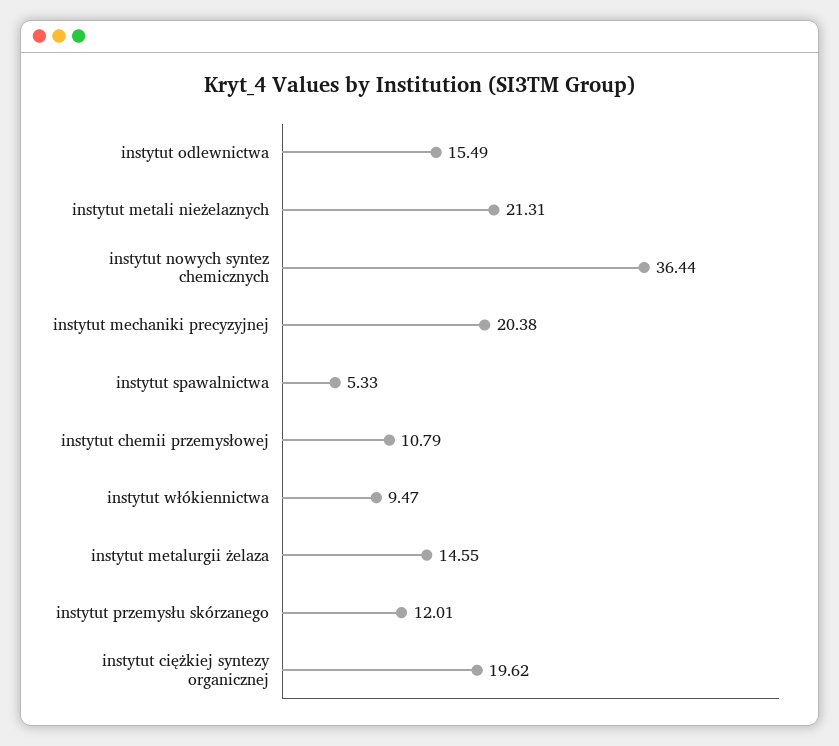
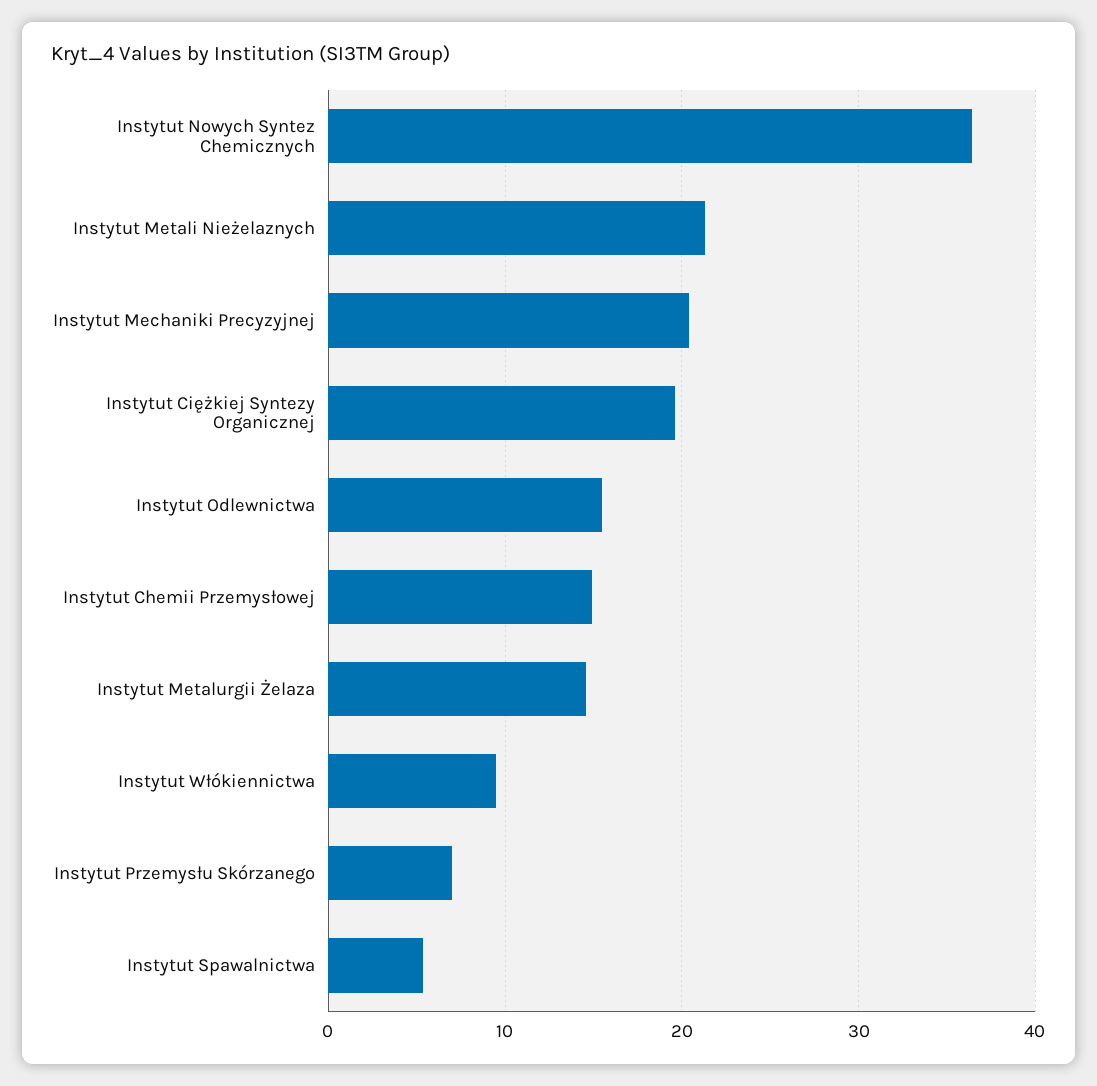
  {
    "instytut odlewnictwa": 15.49,
    "instytut metali nieżelaznych": 21.31,
    "instytut nowych syntez chemicznych": 36.44,
    "instytut mechaniki precyzyjnej": 20.38,
    "instytut spawalnictwa": 5.33,
-   "instytut chemii przemysłowej": 10.79,
+   "instytut chemii przemysłowej": 15,
    "instytut włókiennictwa": 9.47,
    "instytut metalurgii żelaza": 14.55,
-   "instytut przemysłu skórzanego": 12.01,
+   "instytut przemysłu skórzanego": 7,
    "instytut ciężkiej syntezy organicznej": 19.62
  }

